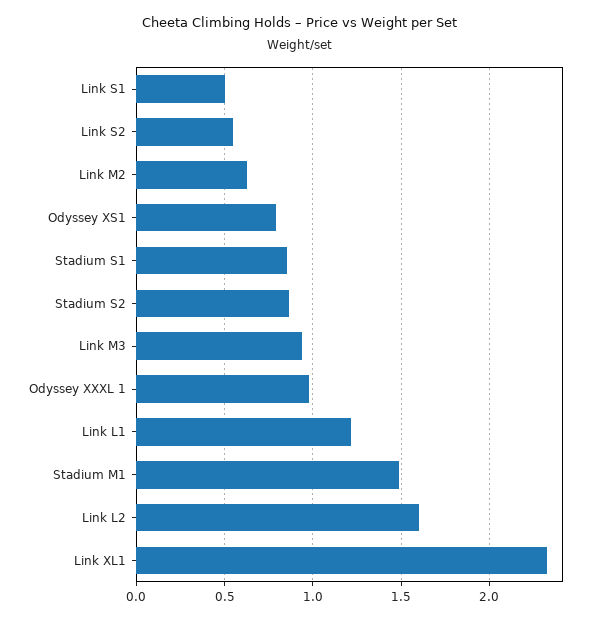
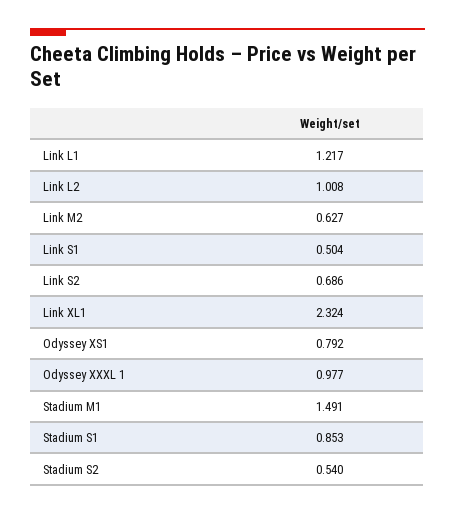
  {
    "Link S1": 0.504,
-   "Link S2": 0.55,
+   "Link S2": 0.686,
    "Link M2": 0.627,
    "Odyssey XS1": 0.792,
    "Stadium S1": 0.853,
-   "Stadium S2": 0.85,
+   "Stadium S2": 0.54,
-   "Link M3": 0.95,
    "Odyssey XXXL 1": 0.977,
    "Link L1": 1.217,
    "Stadium M1": 1.491,
-   "Link L2": 1.6,
+   "Link L2": 1.008,
    "Link XL1": 2.324
  }

